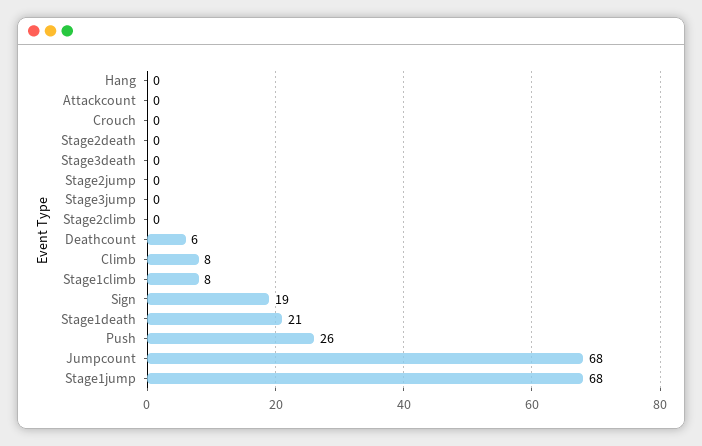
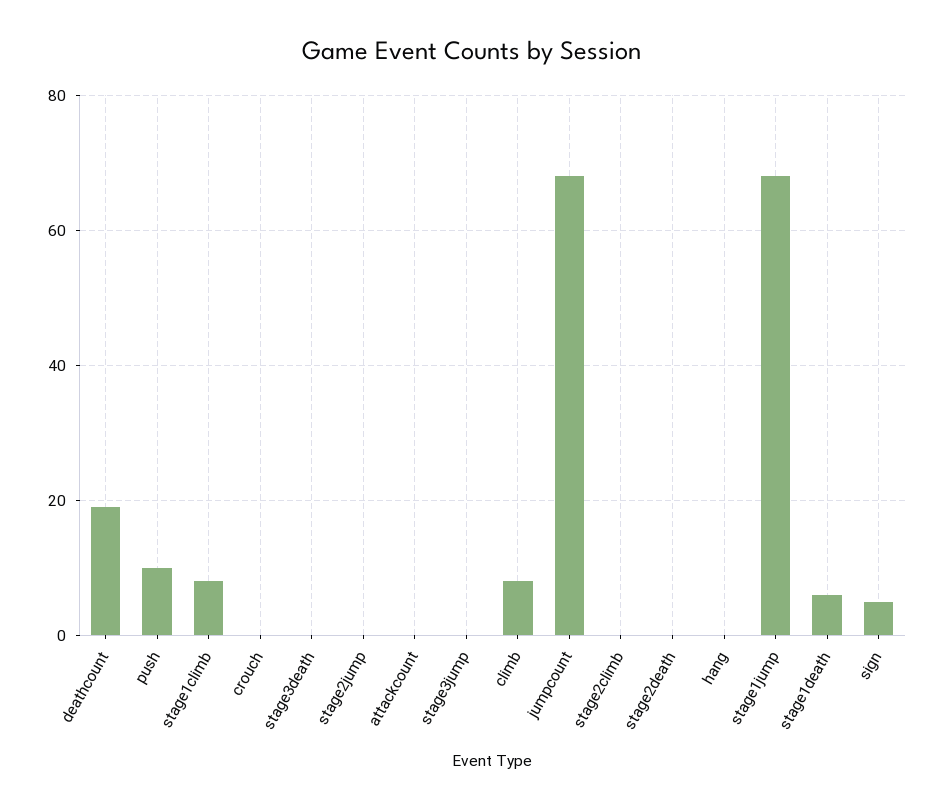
  {
    "Hang": 0,
    "Attackcount": 0,
    "Crouch": 0,
    "Stage2death": 0,
    "Stage3death": 0,
    "Stage2jump": 0,
    "Stage3jump": 0,
    "Stage2climb": 0,
-   "Deathcount": 6,
+   "Deathcount": 20,
    "Climb": 8,
    "Stage1climb": 8,
-   "Sign": 19,
+   "Sign": 5,
-   "Stage1death": 21,
+   "Stage1death": 5,
-   "Push": 26,
+   "Push": 10,
    "Jumpcount": 68,
    "Stage1jump": 68
  }

